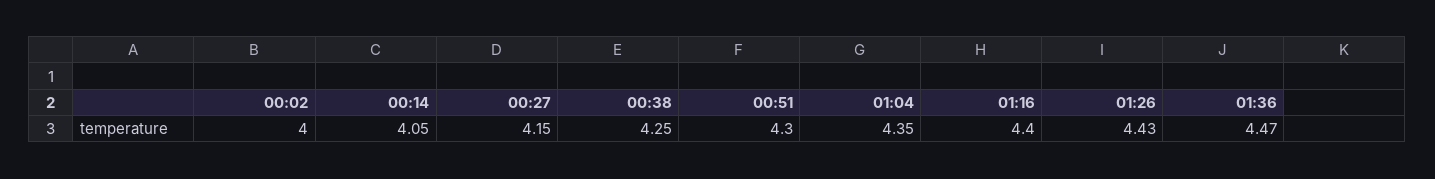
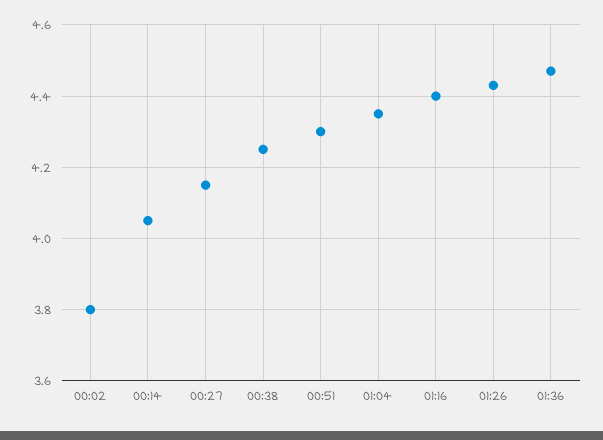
  {
-   "00:02": 4,
+   "00:02": 3.8,
    "00:14": 4.05,
    "00:27": 4.15,
    "00:38": 4.25,
    "00:51": 4.3,
    "01:04": 4.35,
    "01:16": 4.4,
    "01:26": 4.43,
    "01:36": 4.47
  }

